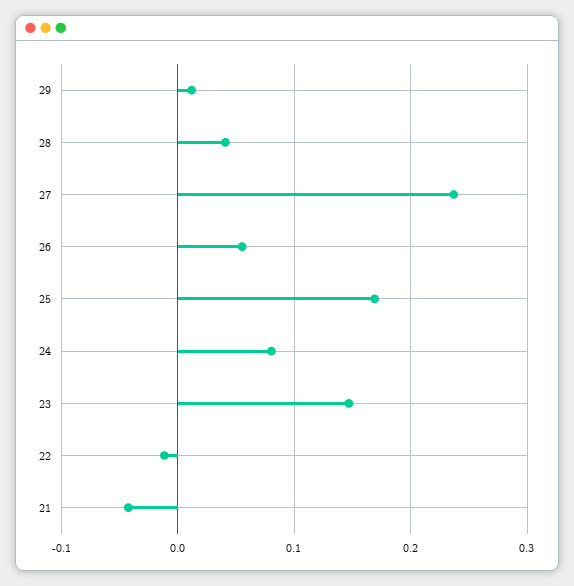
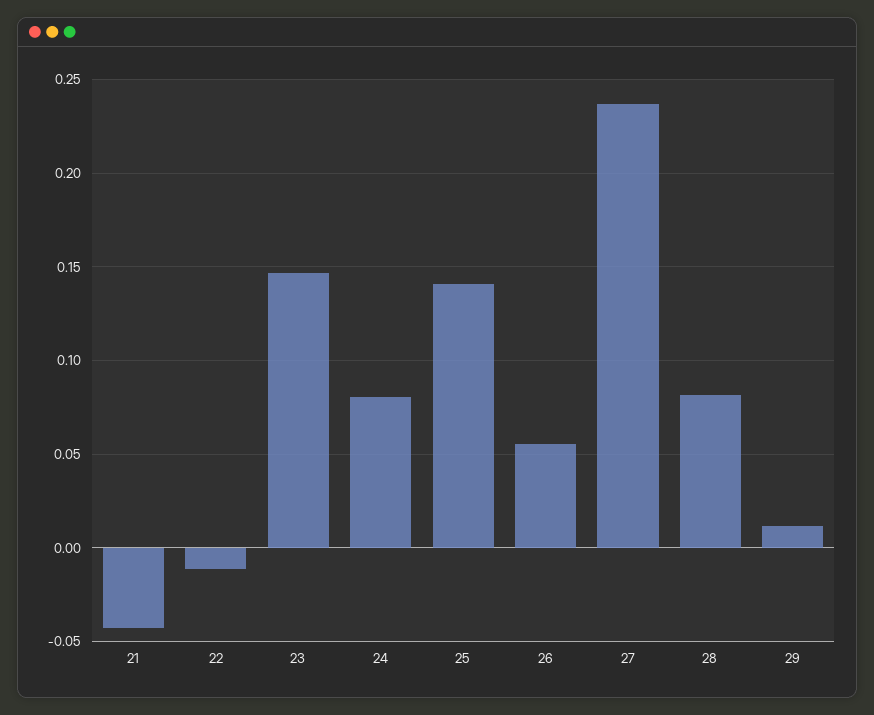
  {
    "29": 0.01,
-   "28": 0.04,
+   "28": 0.08,
    "27": 0.235,
    "26": 0.055,
-   "25": 0.17,
+   "25": 0.14,
    "24": 0.08,
    "23": 0.145,
    "22": -0.01,
    "21": -0.045
  }

